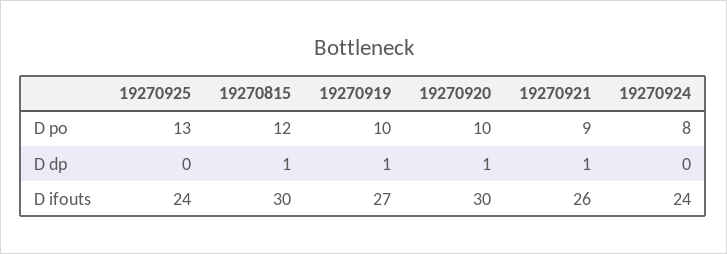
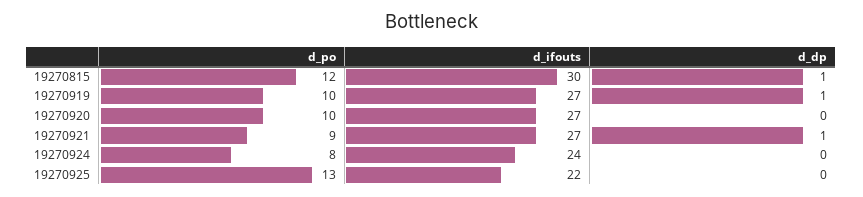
  {
    "19270925": {
      "D po": 13,
      "D dp": 0,
-     "D ifouts": 24
+     "D ifouts": 22
    },
    "19270815": {
      "D po": 12,
      "D dp": 1,
      "D ifouts": 30
    },
    "19270919": {
      "D po": 10,
      "D dp": 1,
      "D ifouts": 27
    },
    "19270920": {
      "D po": 10,
-     "D dp": 1,
+     "D dp": 0,
-     "D ifouts": 30
+     "D ifouts": 27
    },
    "19270921": {
      "D po": 9,
      "D dp": 1,
-     "D ifouts": 26
+     "D ifouts": 27
    },
    "19270924": {
      "D po": 8,
      "D dp": 0,
      "D ifouts": 24
    }
  }

